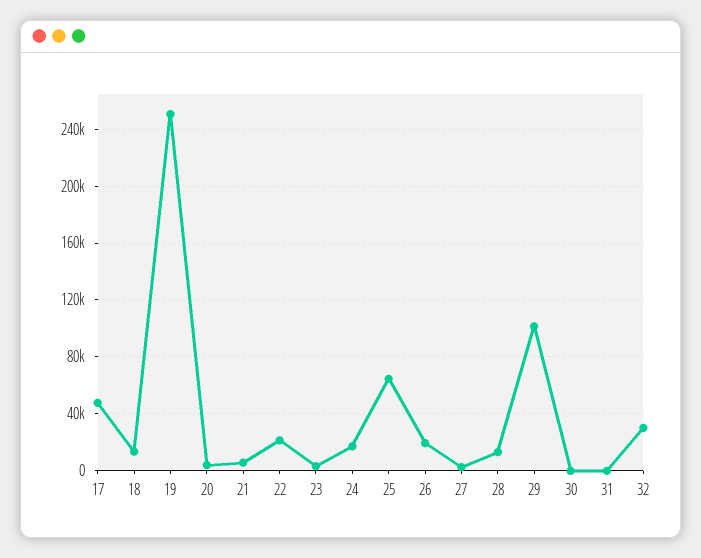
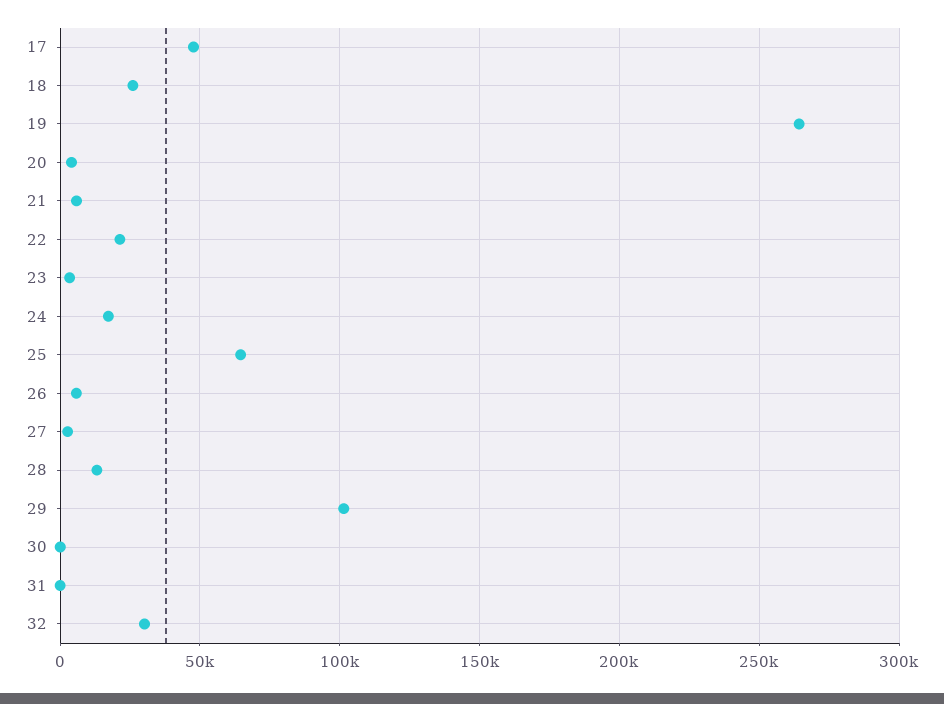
  {
    "17": 50000,
-   "18": 15000,
+   "18": 25000,
-   "19": 250000,
+   "19": 265000,
    "20": 5000,
    "21": 5000,
    "22": 20000,
    "23": 5000,
    "24": 15000,
    "25": 65000,
-   "26": 20000,
+   "26": 5000,
    "27": 5000,
    "28": 15000,
    "29": 100000,
    "30": 0,
    "31": 0,
    "32": 30000
  }

